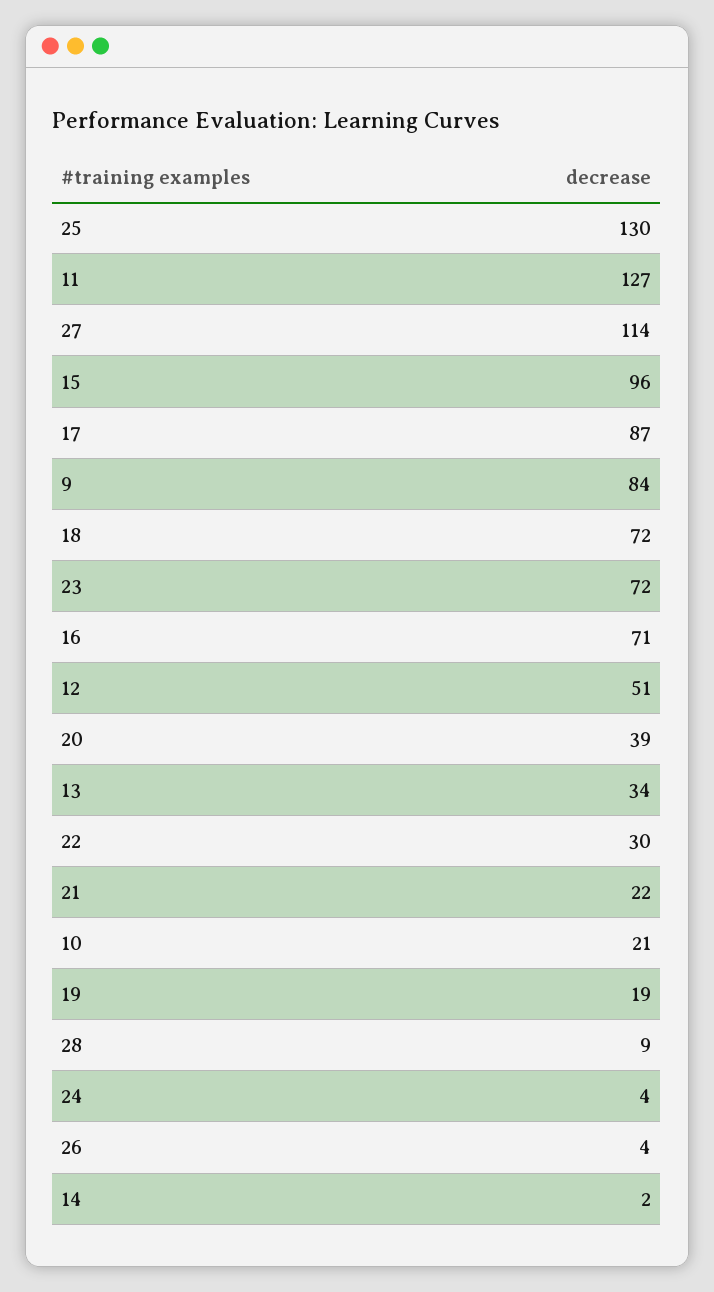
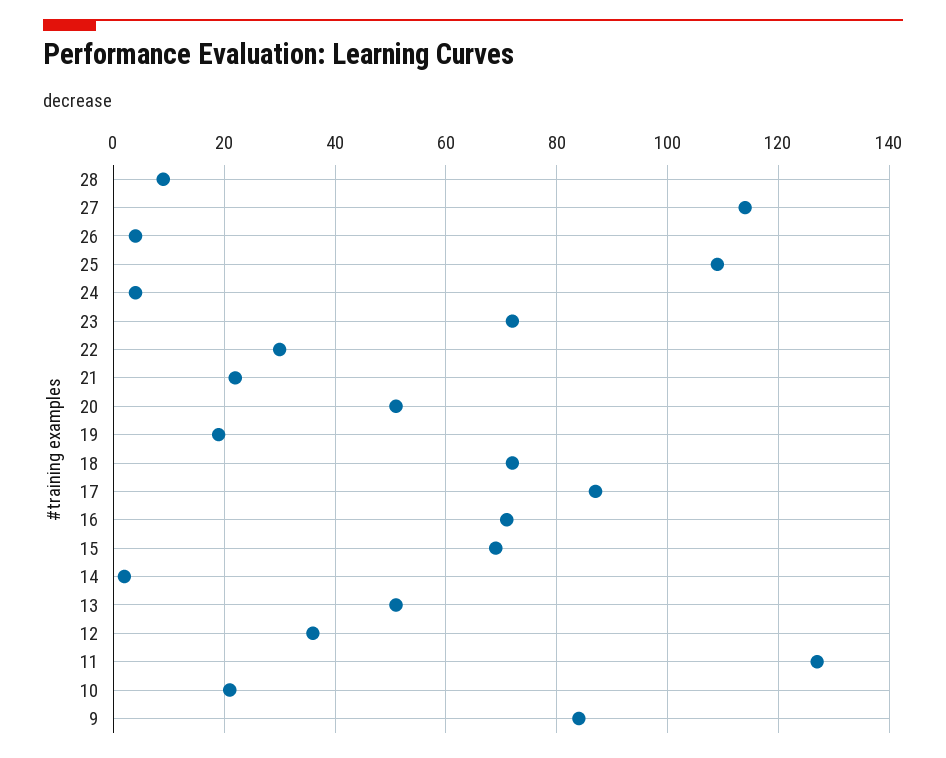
  {
-   "25": 130,
+   "25": 110,
    "11": 127,
    "27": 114,
-   "15": 96,
+   "15": 70,
    "17": 87,
    "9": 84,
    "18": 72,
    "23": 72,
    "16": 71,
-   "12": 51,
+   "12": 35,
-   "20": 39,
+   "20": 50,
-   "13": 34,
+   "13": 50,
    "22": 30,
    "21": 22,
    "10": 21,
    "19": 19,
    "28": 9,
    "24": 4,
    "26": 4,
    "14": 2
  }

